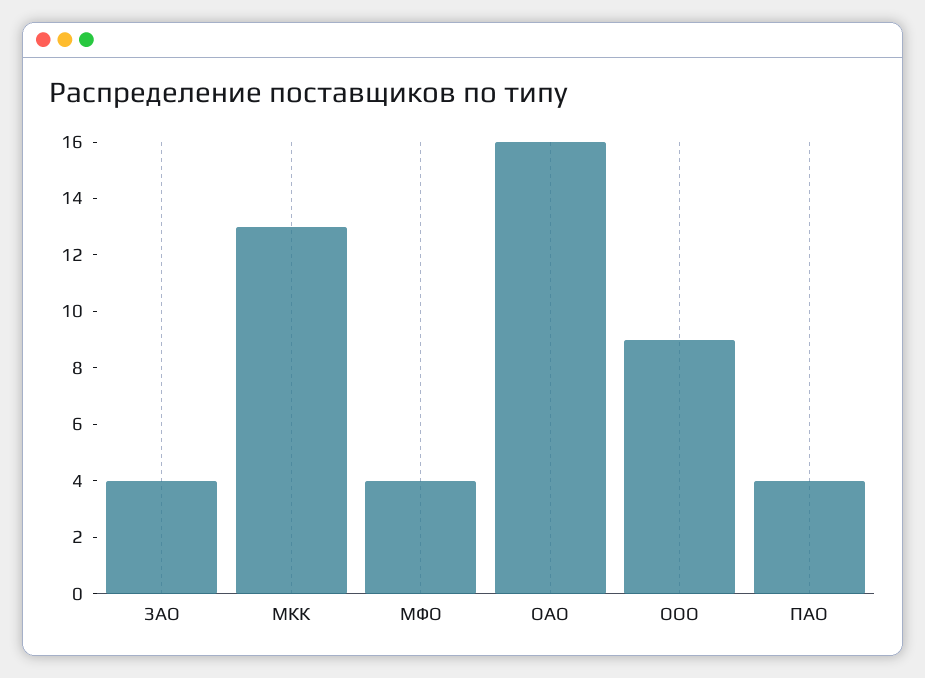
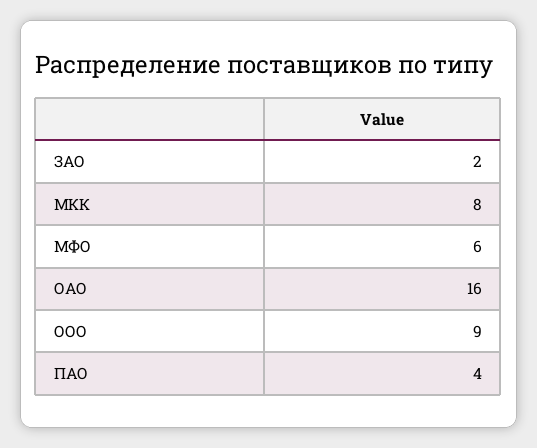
  {
-   "ЗАО": 4,
+   "ЗАО": 2,
-   "МКК": 13,
+   "МКК": 8,
-   "МФО": 4,
+   "МФО": 6,
    "ОАО": 16,
    "ООО": 9,
    "ПАО": 4
  }

